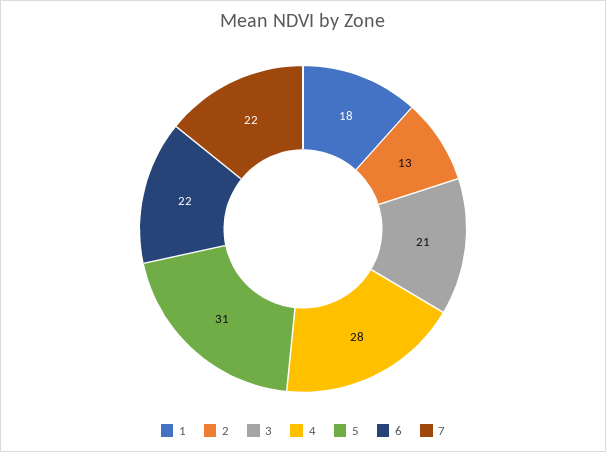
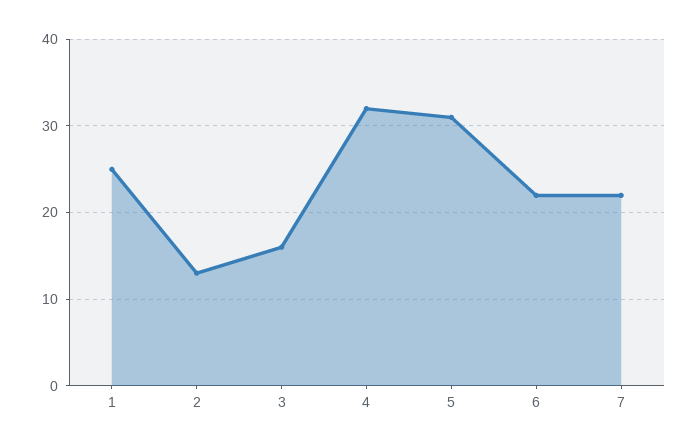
  {
-   "1": 18,
+   "1": 25,
    "2": 13,
-   "3": 21,
+   "3": 16,
-   "4": 28,
+   "4": 32,
    "5": 31,
    "6": 22,
    "7": 22
  }

